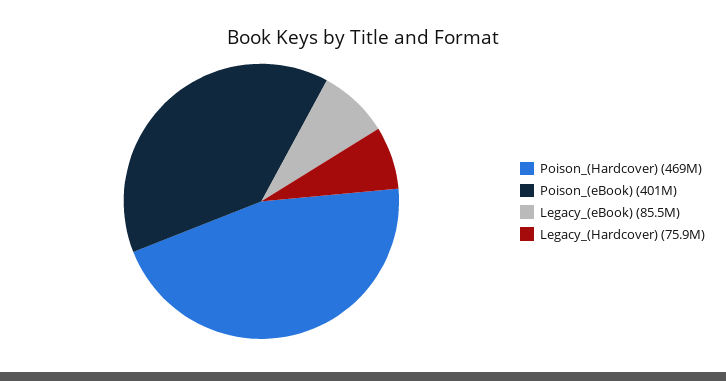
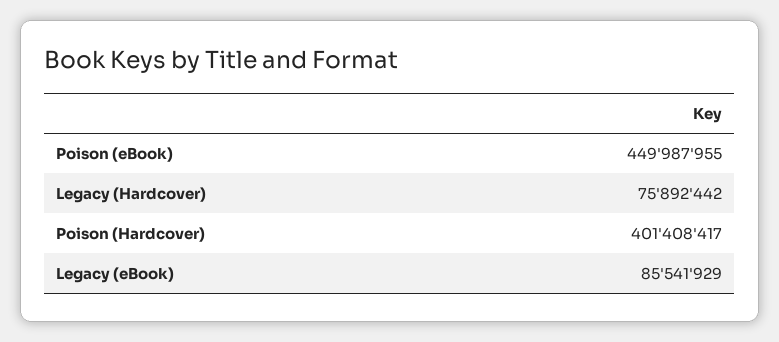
  {
-   "Poison_(Hardcover)": 469000000,
+   "Poison_(Hardcover)": 401408417,
-   "Poison_(eBook)": 401000000,
+   "Poison_(eBook)": 449987955,
    "Legacy_(eBook)": 85541929,
    "Legacy_(Hardcover)": 75892442
  }

